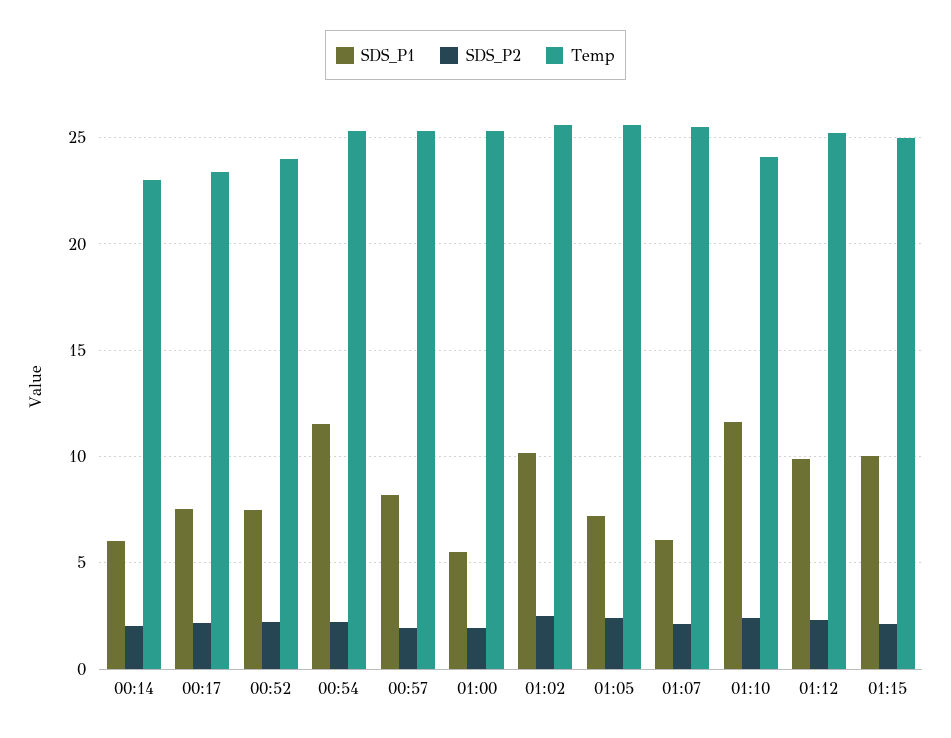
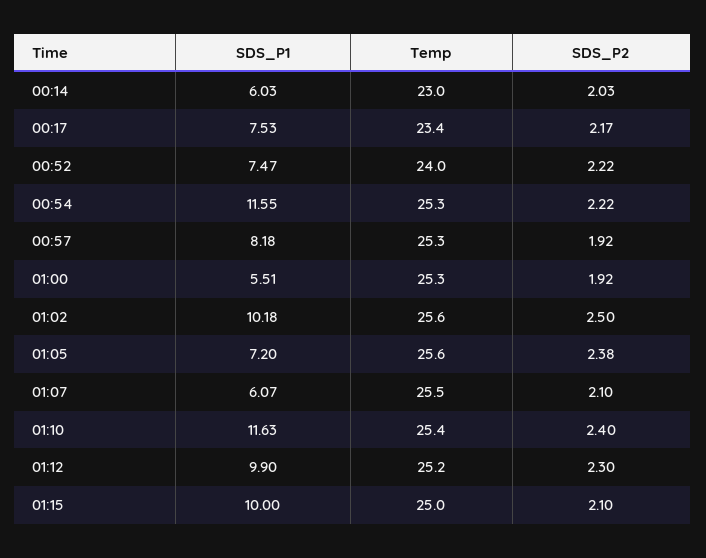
  {
    "SDS_P1": {
      "00:14": 6.03,
      "00:17": 7.53,
      "00:52": 7.47,
      "00:54": 11.55,
      "00:57": 8.18,
      "01:00": 5.51,
      "01:02": 10.18,
      "01:05": 7.2,
      "01:07": 6.07,
      "01:10": 11.63,
      "01:12": 9.9,
      "01:15": 10
    },
    "SDS_P2": {
      "00:14": 2.03,
      "00:17": 2.17,
      "00:52": 2.22,
      "00:54": 2.22,
      "00:57": 1.92,
      "01:00": 1.92,
      "01:02": 2.5,
      "01:05": 2.38,
      "01:07": 2.1,
      "01:10": 2.4,
      "01:12": 2.3,
      "01:15": 2.1
    },
    "Temp": {
      "00:14": 23,
      "00:17": 23.4,
      "00:52": 24,
      "00:54": 25.3,
      "00:57": 25.3,
      "01:00": 25.3,
      "01:02": 25.6,
      "01:05": 25.6,
      "01:07": 25.5,
-     "01:10": 24,
+     "01:10": 25.4,
      "01:12": 25.2,
      "01:15": 25
    }
  }

